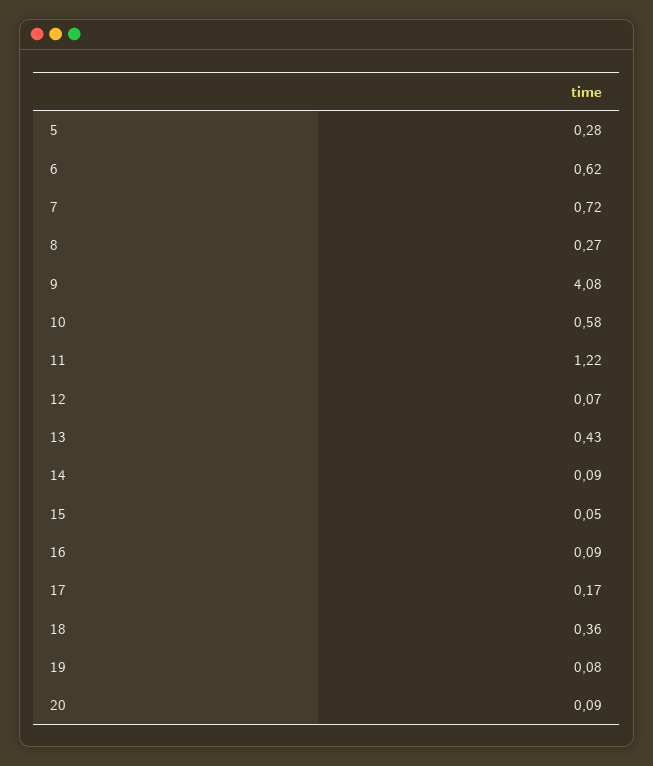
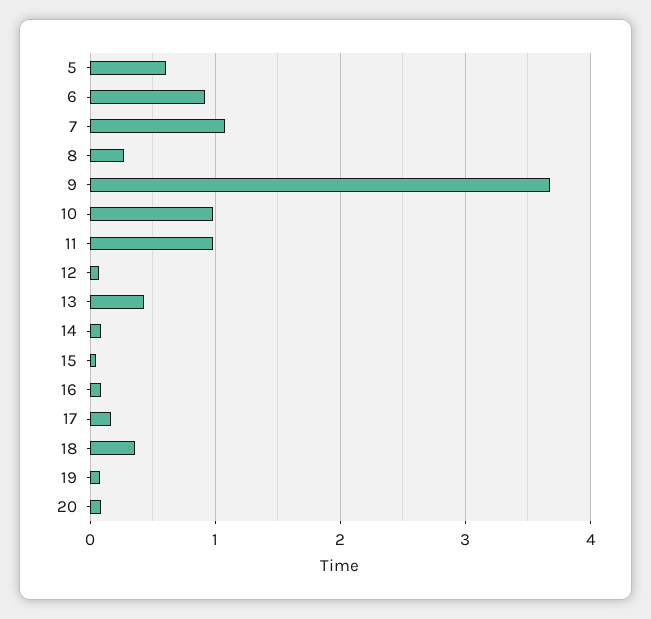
  {
-   "5": 0.28,
+   "5": 0.6,
-   "6": 0.62,
+   "6": 0.9,
-   "7": 0.72,
+   "7": 1.1,
    "8": 0.27,
-   "9": 4.08,
+   "9": 3.7,
-   "10": 0.58,
+   "10": 1,
-   "11": 1.22,
+   "11": 1,
    "12": 0.07,
    "13": 0.43,
    "14": 0.09,
    "15": 0.05,
    "16": 0.09,
    "17": 0.17,
    "18": 0.36,
    "19": 0.08,
    "20": 0.09
  }

